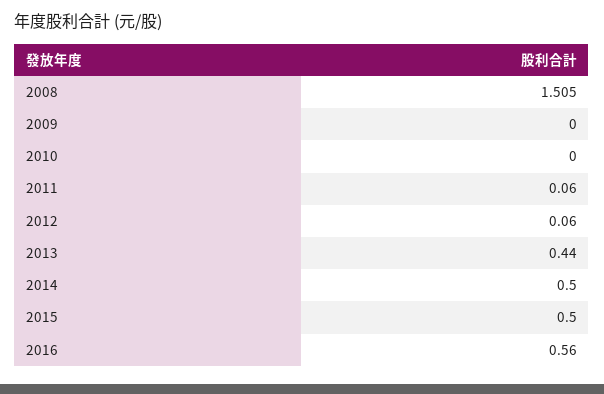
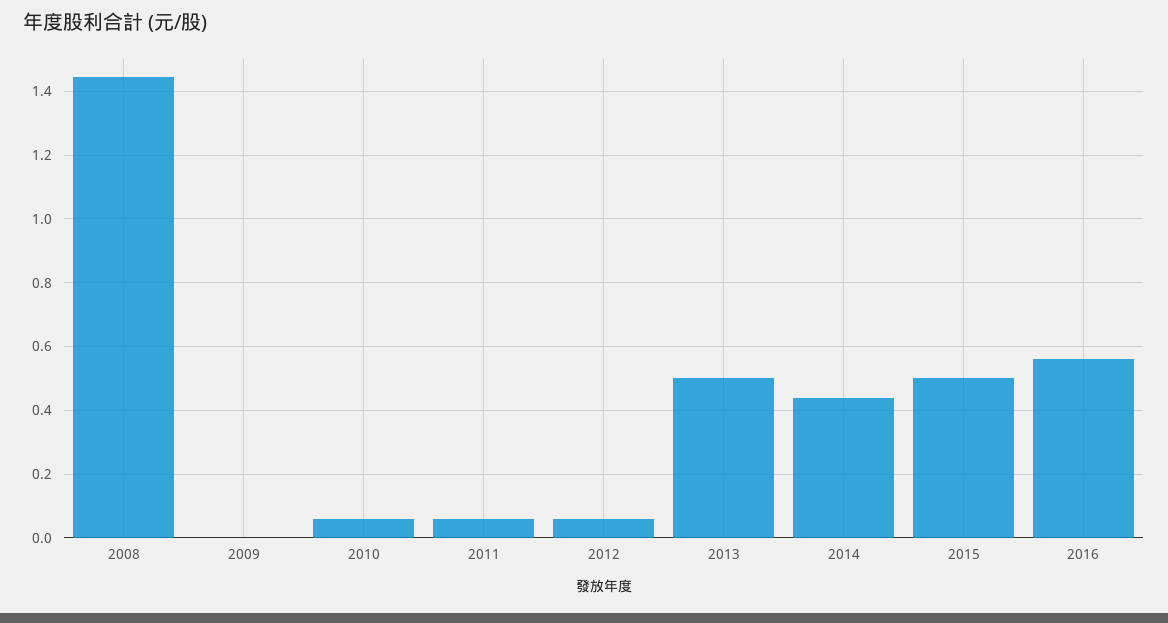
  {
-   "2008": 1.505,
+   "2008": 1.44,
    "2009": 0,
-   "2010": 0,
+   "2010": 0.06,
    "2011": 0.06,
    "2012": 0.06,
-   "2013": 0.44,
+   "2013": 0.5,
-   "2014": 0.5,
+   "2014": 0.44,
    "2015": 0.5,
    "2016": 0.56
  }

